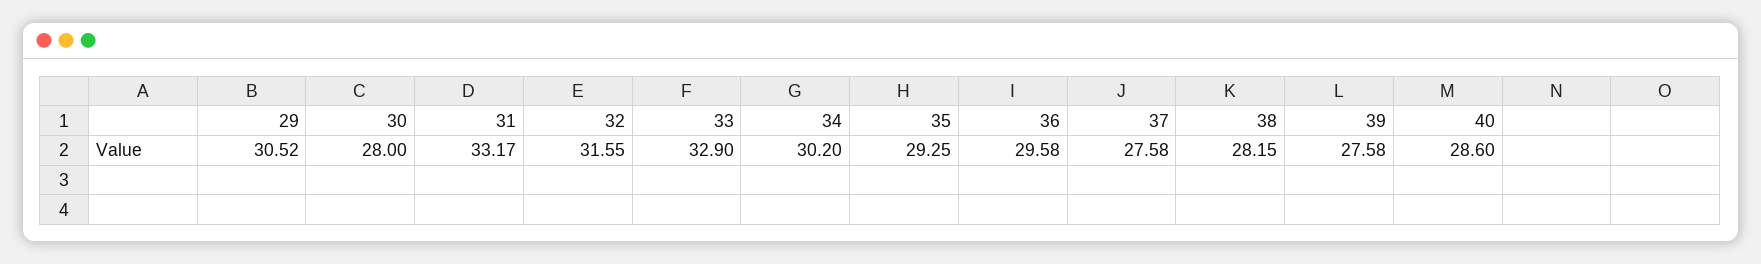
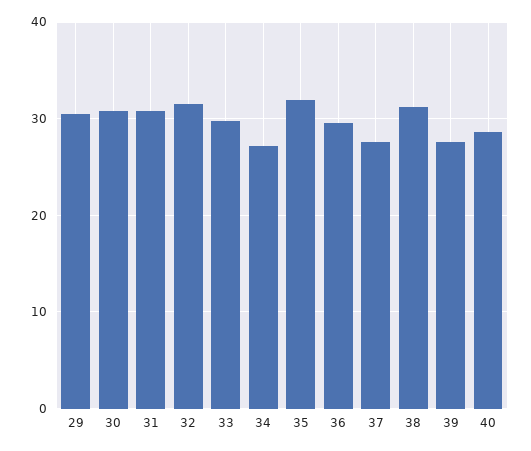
  {
    "29": 30.52,
-   "30": 28,
+   "30": 31,
-   "31": 33.17,
+   "31": 31,
    "32": 31.55,
-   "33": 32.9,
+   "33": 30,
-   "34": 30.2,
+   "34": 27,
-   "35": 29.25,
+   "35": 32,
    "36": 29.58,
    "37": 27.58,
-   "38": 28.15,
+   "38": 31,
    "39": 27.58,
    "40": 28.6
  }

